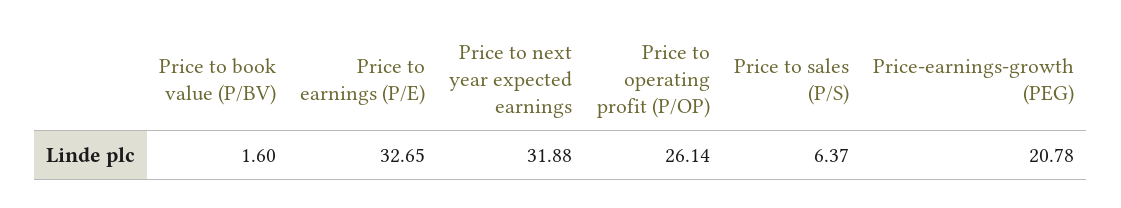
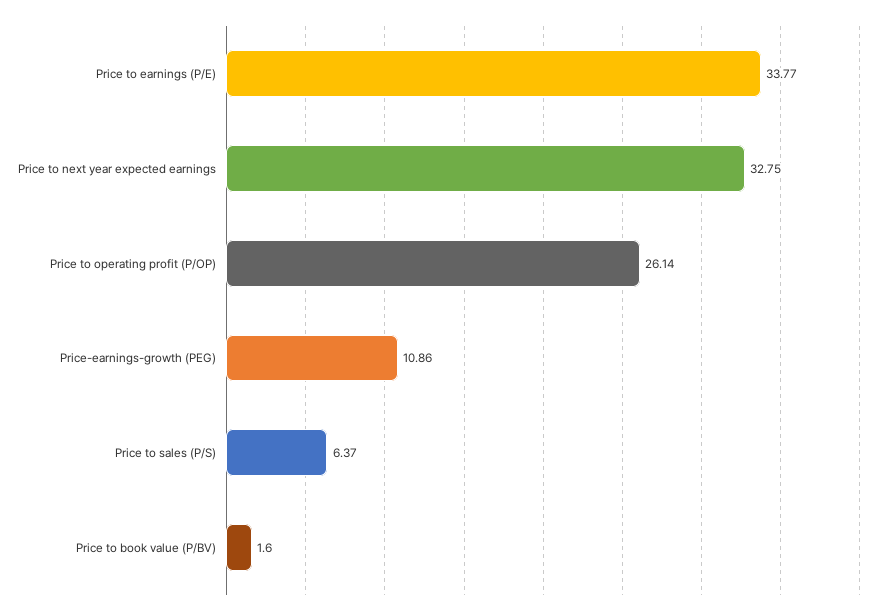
  {
    "Price to book value (P/BV)": 1.6,
-   "Price to earnings (P/E)": 32.65,
+   "Price to earnings (P/E)": 33.77,
-   "Price to next year expected earnings": 31.88,
+   "Price to next year expected earnings": 32.75,
    "Price to operating profit (P/OP)": 26.14,
    "Price to sales (P/S)": 6.37,
-   "Price-earnings-growth (PEG)": 20.78
+   "Price-earnings-growth (PEG)": 10.86
  }

